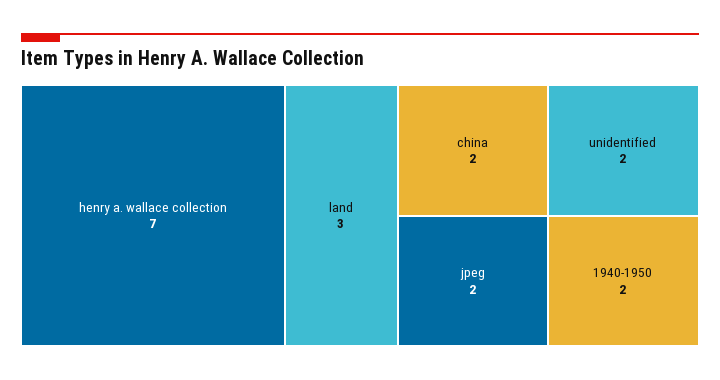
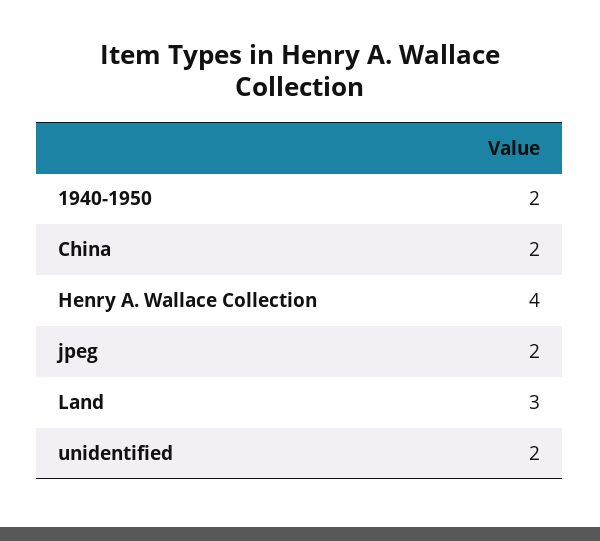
  {
-   "henry a. wallace collection": 7,
+   "henry a. wallace collection": 4,
    "land": 3,
    "china": 2,
    "jpeg": 2,
    "unidentified": 2,
    "1940-1950": 2
  }

